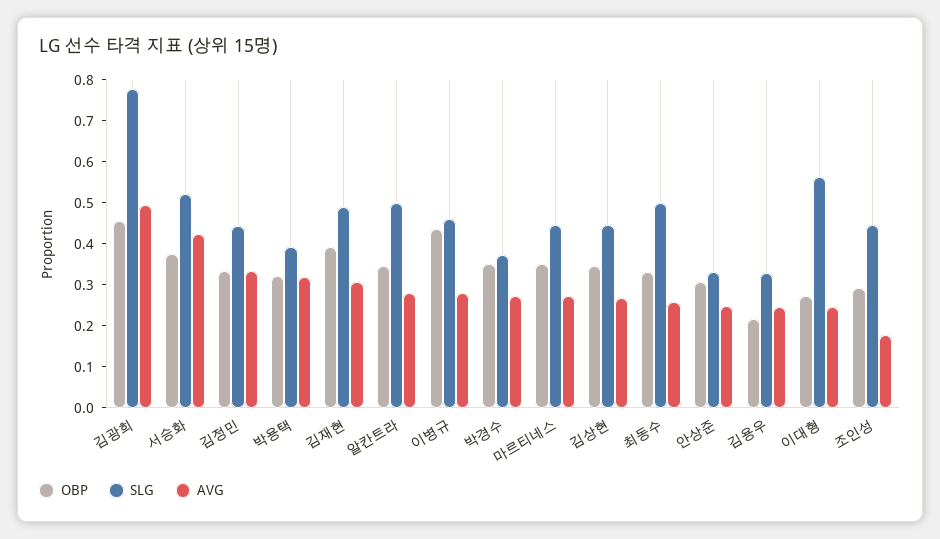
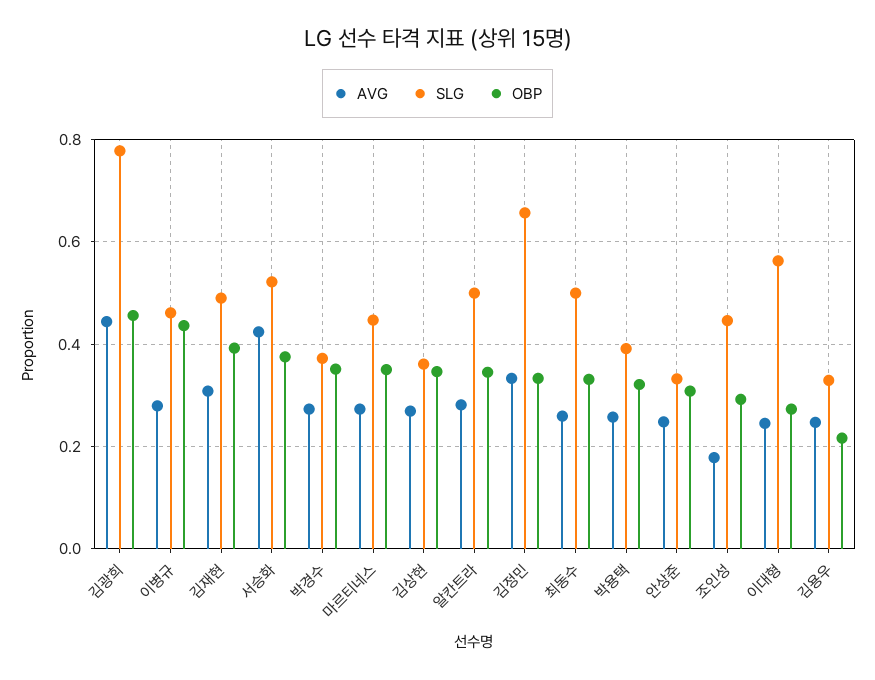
  {
    "OBP": {
      "김광희": 0.46,
      "서승화": 0.38,
      "김정민": 0.34,
      "박용택": 0.32,
      "김재현": 0.4,
      "알칸트라": 0.34,
      "이병규": 0.44,
      "박경수": 0.36,
      "마르티네스": 0.36,
      "김상현": 0.34,
      "최동수": 0.34,
      "안상준": 0.3,
      "김용우": 0.22,
      "이대형": 0.28,
      "조인성": 0.3
    },
    "SLG": {
      "김광희": 0.78,
      "서승화": 0.52,
-     "김정민": 0.44,
+     "김정민": 0.66,
      "박용택": 0.4,
      "김재현": 0.5,
      "알칸트라": 0.5,
      "이병규": 0.46,
      "박경수": 0.38,
      "마르티네스": 0.44,
-     "김상현": 0.44,
+     "김상현": 0.36,
      "최동수": 0.5,
      "안상준": 0.34,
      "김용우": 0.32,
      "이대형": 0.56,
      "조인성": 0.44
    },
    "AVG": {
-     "김광희": 0.5,
+     "김광희": 0.44,
      "서승화": 0.42,
      "김정민": 0.34,
-     "박용택": 0.32,
+     "박용택": 0.26,
      "김재현": 0.3,
      "알칸트라": 0.28,
      "이병규": 0.28,
      "박경수": 0.28,
      "마르티네스": 0.28,
      "김상현": 0.26,
      "최동수": 0.26,
      "안상준": 0.24,
      "김용우": 0.24,
      "이대형": 0.24,
      "조인성": 0.18
    }
  }

